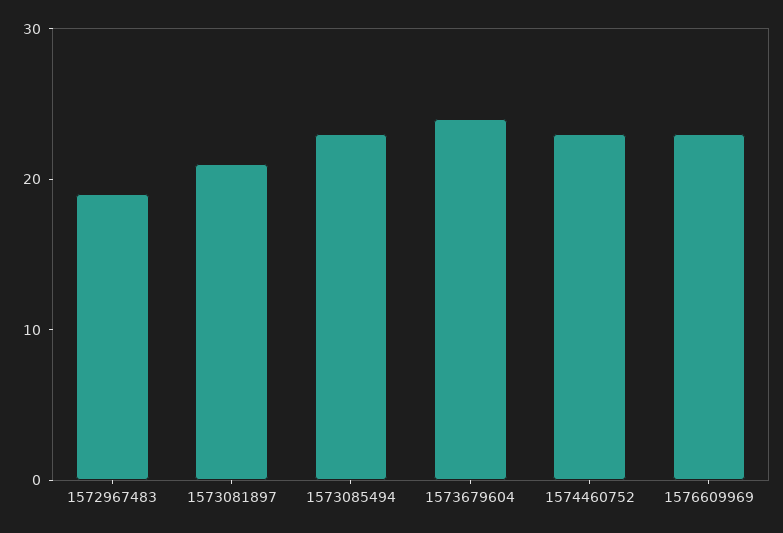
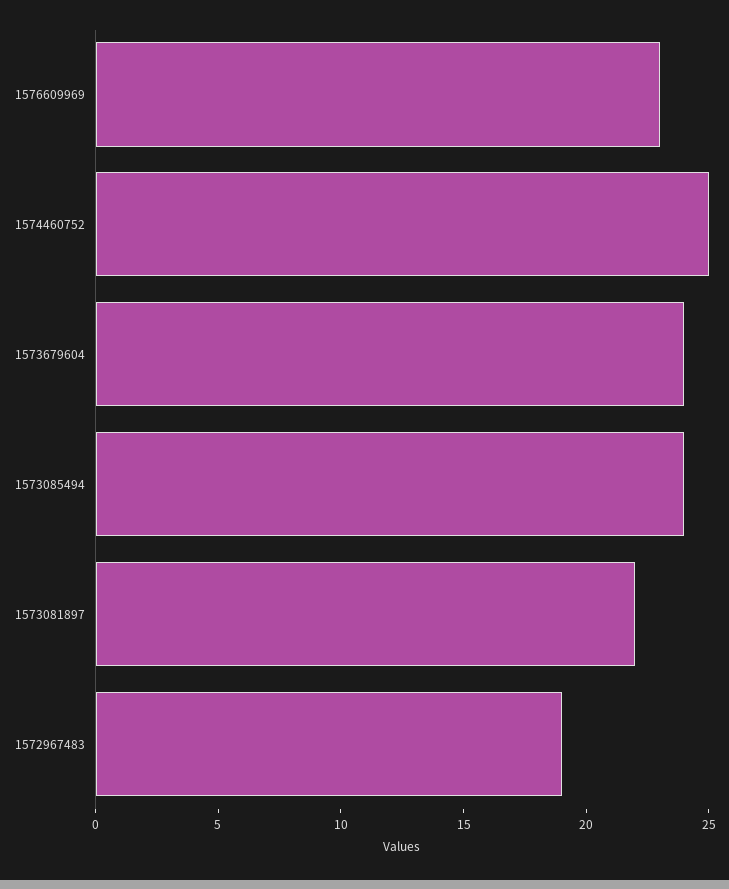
  {
    "1572967483": 19,
-   "1573081897": 21,
+   "1573081897": 22,
-   "1573085494": 23,
+   "1573085494": 24,
    "1573679604": 24,
-   "1574460752": 23,
+   "1574460752": 25,
    "1576609969": 23
  }

